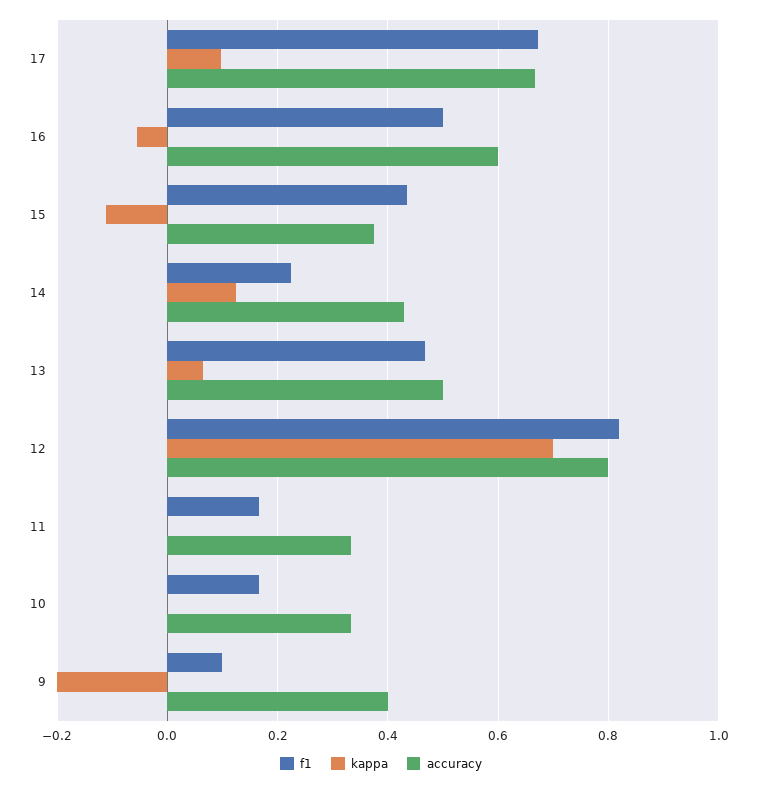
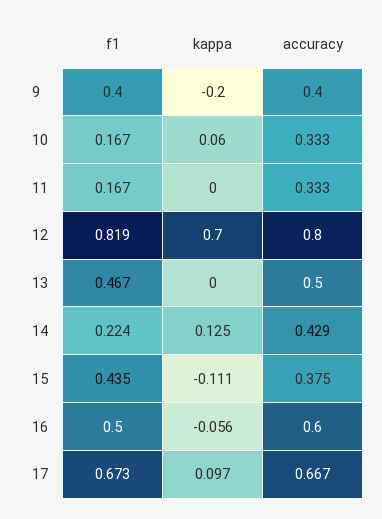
  {
    "f1": {
      "17": 0.673,
      "16": 0.5,
      "15": 0.435,
      "14": 0.224,
      "13": 0.467,
      "12": 0.819,
      "11": 0.167,
      "10": 0.167,
-     "9": 0.1
+     "9": 0.4
    },
    "kappa": {
      "17": 0.097,
      "16": -0.056,
      "15": -0.111,
      "14": 0.125,
-     "13": 0.06,
+     "13": 0,
      "12": 0.7,
      "11": 0,
-     "10": 0,
+     "10": 0.06,
      "9": -0.2
    },
    "accuracy": {
      "17": 0.667,
      "16": 0.6,
      "15": 0.375,
      "14": 0.429,
      "13": 0.5,
      "12": 0.8,
      "11": 0.333,
      "10": 0.333,
      "9": 0.4
    }
  }

